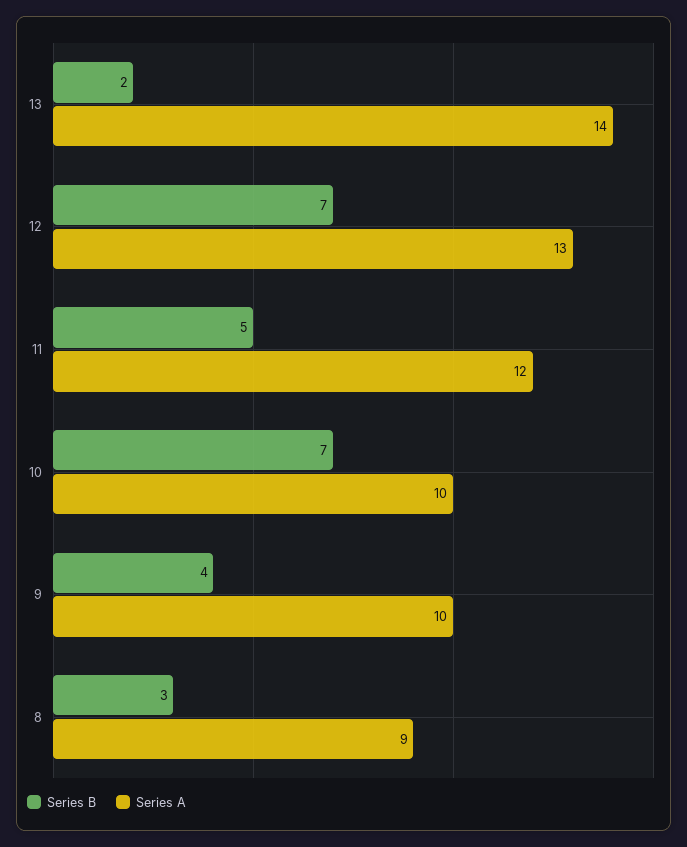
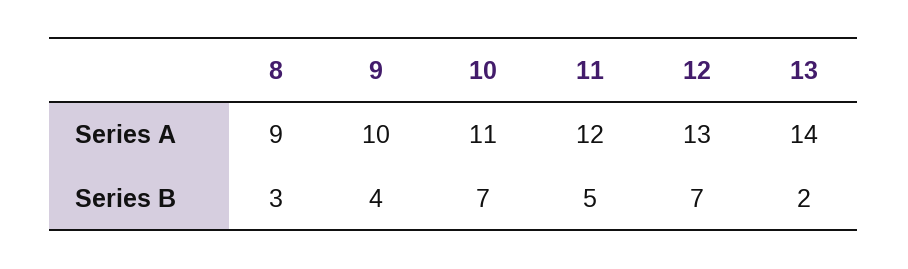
  {
    "Series B": {
      "13": 2,
      "12": 7,
      "11": 5,
      "10": 7,
      "9": 4,
      "8": 3
    },
    "Series A": {
      "13": 14,
      "12": 13,
      "11": 12,
-     "10": 10,
+     "10": 11,
      "9": 10,
      "8": 9
    }
  }

